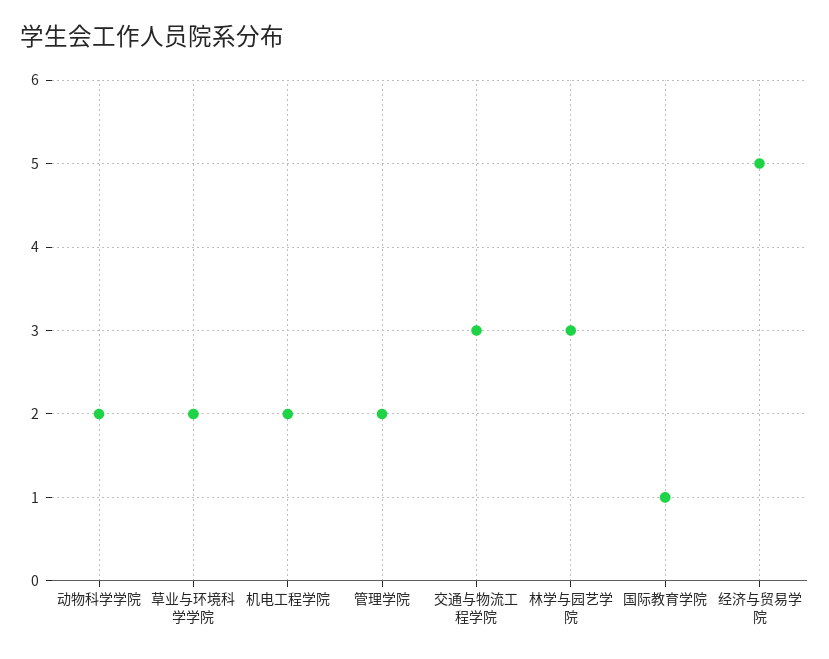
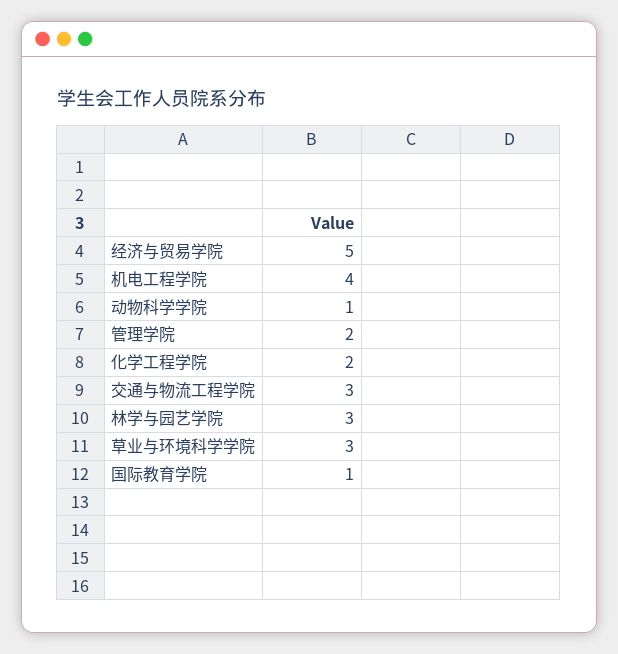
  {
-   "动物科学学院": 2,
+   "动物科学学院": 1,
-   "草业与环境科学学院": 2,
+   "草业与环境科学学院": 3,
-   "机电工程学院": 2,
+   "机电工程学院": 4,
    "管理学院": 2,
    "交通与物流工程学院": 3,
    "林学与园艺学院": 3,
    "国际教育学院": 1,
-   "经济与贸易学院": 5
+   "经济与贸易学院": 5,
+   "化学工程学院": 2
  }

